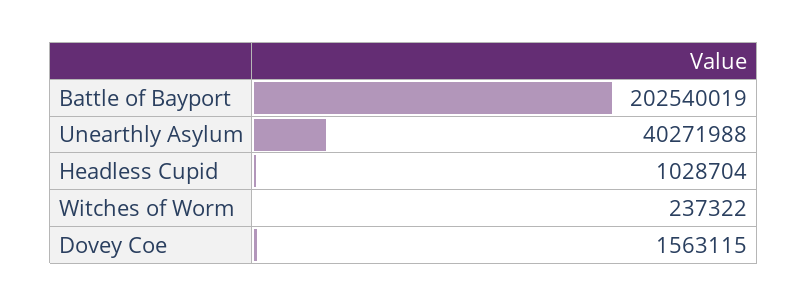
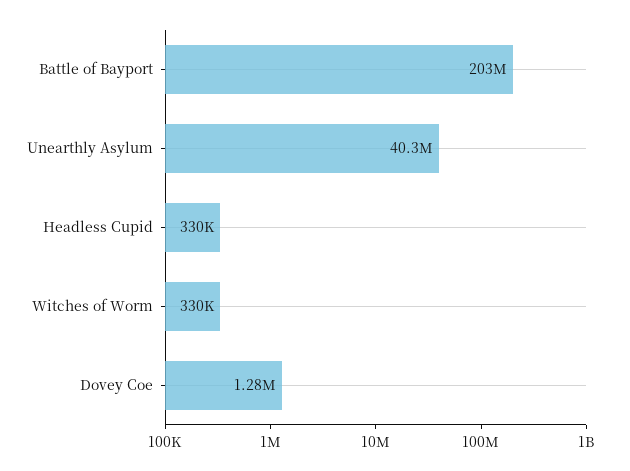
  {
    "Battle of Bayport": 202540019,
    "Unearthly Asylum": 40271988,
-   "Headless Cupid": 1028704,
+   "Headless Cupid": 330000,
-   "Witches of Worm": 237322,
+   "Witches of Worm": 330000,
-   "Dovey Coe": 1563115
+   "Dovey Coe": 1280000
  }

